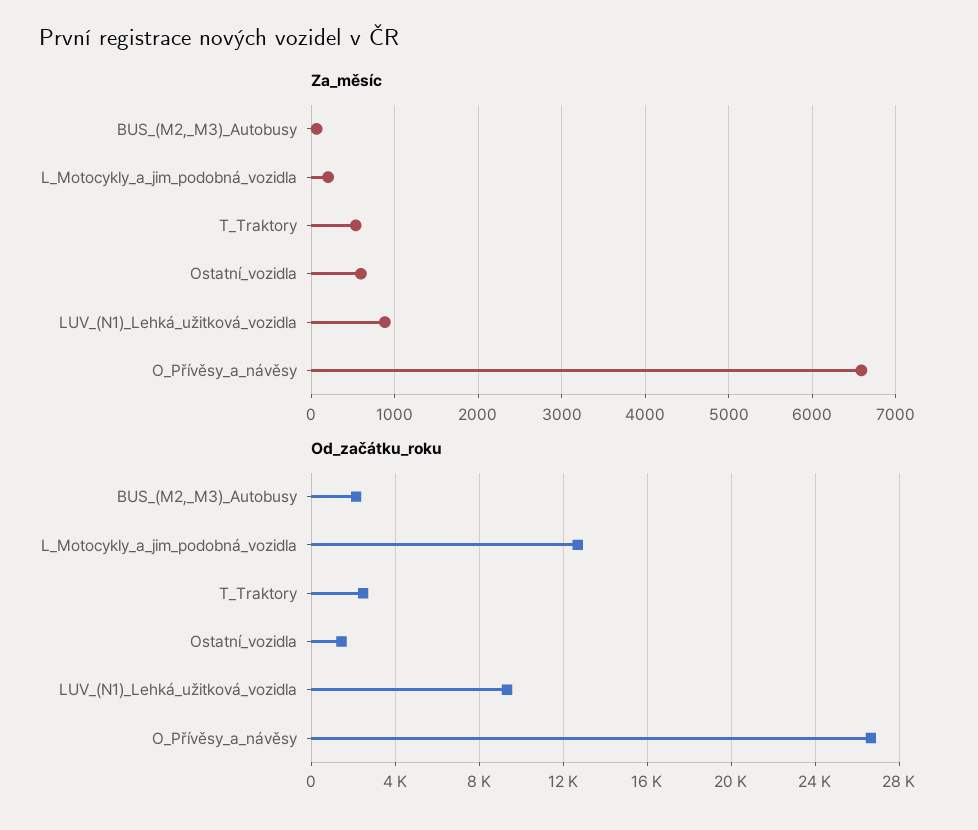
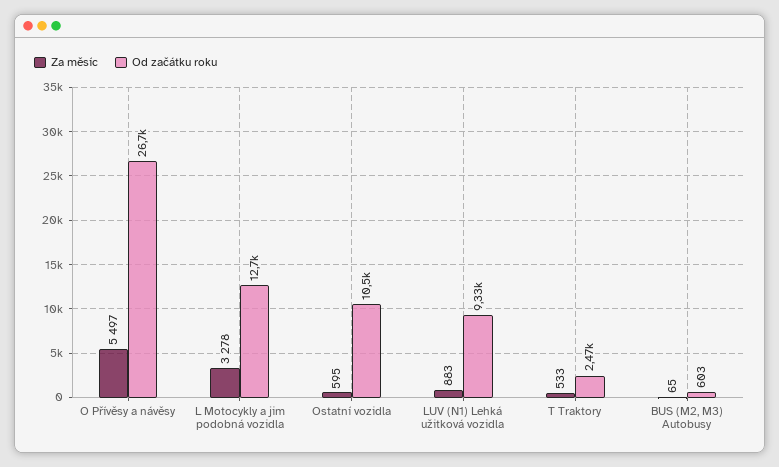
  {
    "Za_měsíc": {
      "BUS_(M2,_M3)_Autobusy": 65,
-     "L_Motocykly_a_jim_podobná_vozidla": 200,
+     "L_Motocykly_a_jim_podobná_vozidla": 3278,
      "T_Traktory": 533,
      "Ostatní_vozidla": 595,
      "LUV_(N1)_Lehká_užitková_vozidla": 883,
-     "O_Přívěsy_a_návěsy": 6600
+     "O_Přívěsy_a_návěsy": 5497
    },
    "Od_začátku_roku": {
-     "BUS_(M2,_M3)_Autobusy": 2000,
+     "BUS_(M2,_M3)_Autobusy": 603,
      "L_Motocykly_a_jim_podobná_vozidla": 12700,
      "T_Traktory": 2470,
-     "Ostatní_vozidla": 1500,
+     "Ostatní_vozidla": 10500,
      "LUV_(N1)_Lehká_užitková_vozidla": 9330,
      "O_Přívěsy_a_návěsy": 26700
    }
  }

